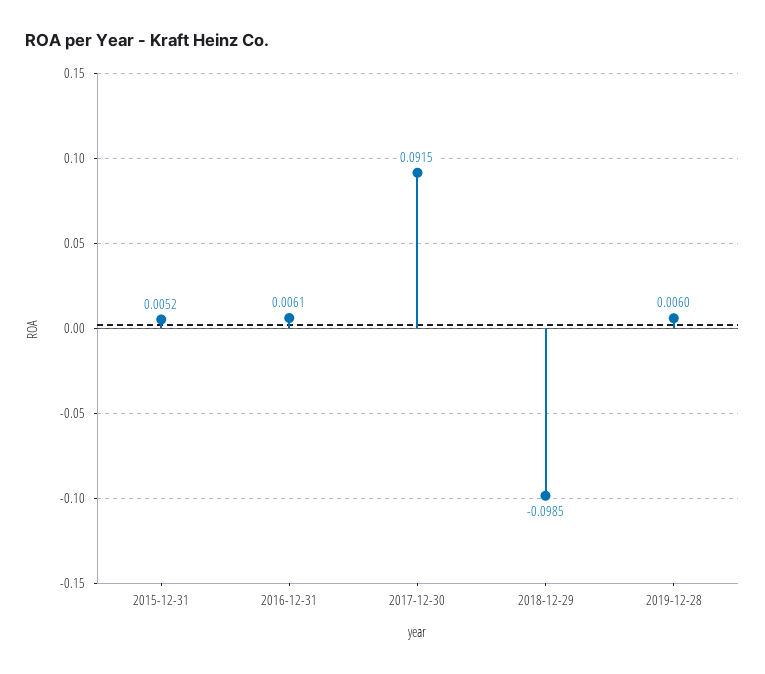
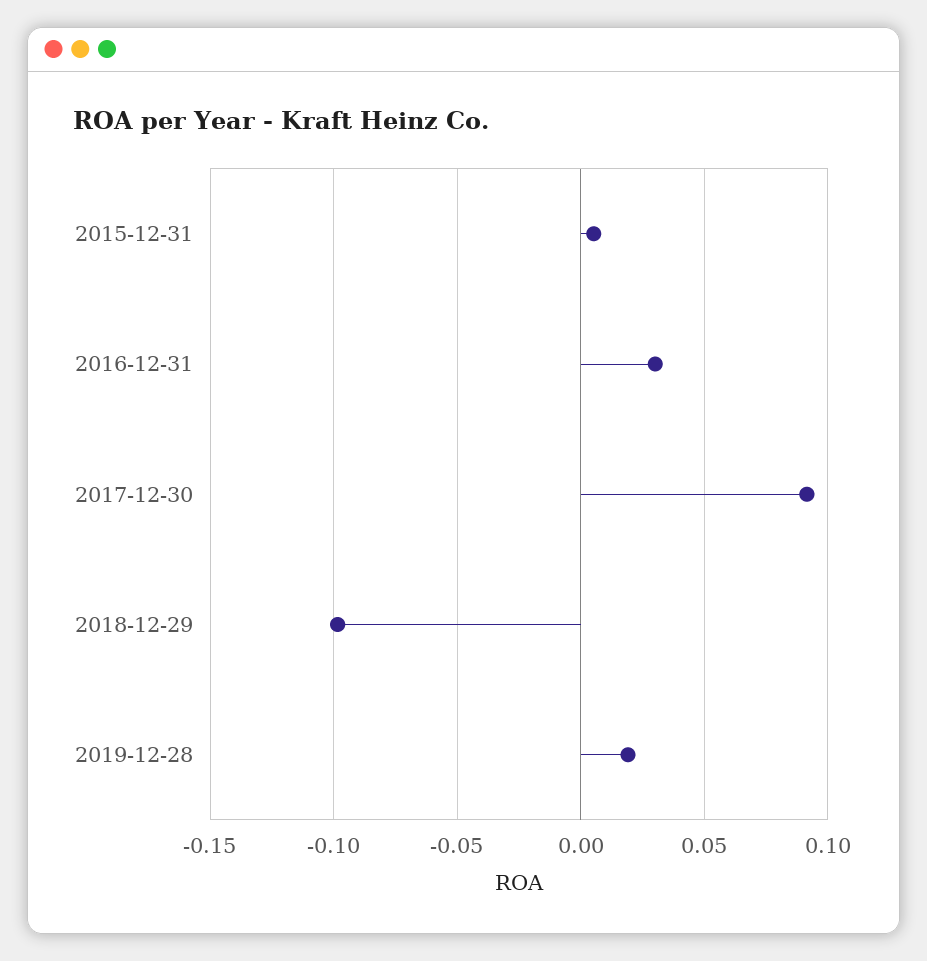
  {
    "2015-12-31": 0.0052,
-   "2016-12-31": 0.0061,
+   "2016-12-31": 0.03,
    "2017-12-30": 0.0915,
    "2018-12-29": -0.0985,
-   "2019-12-28": 0.006
+   "2019-12-28": 0.02
  }

